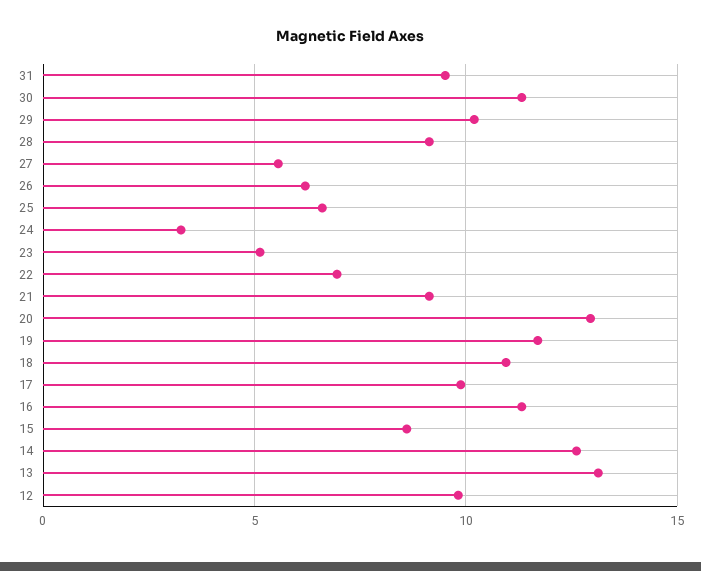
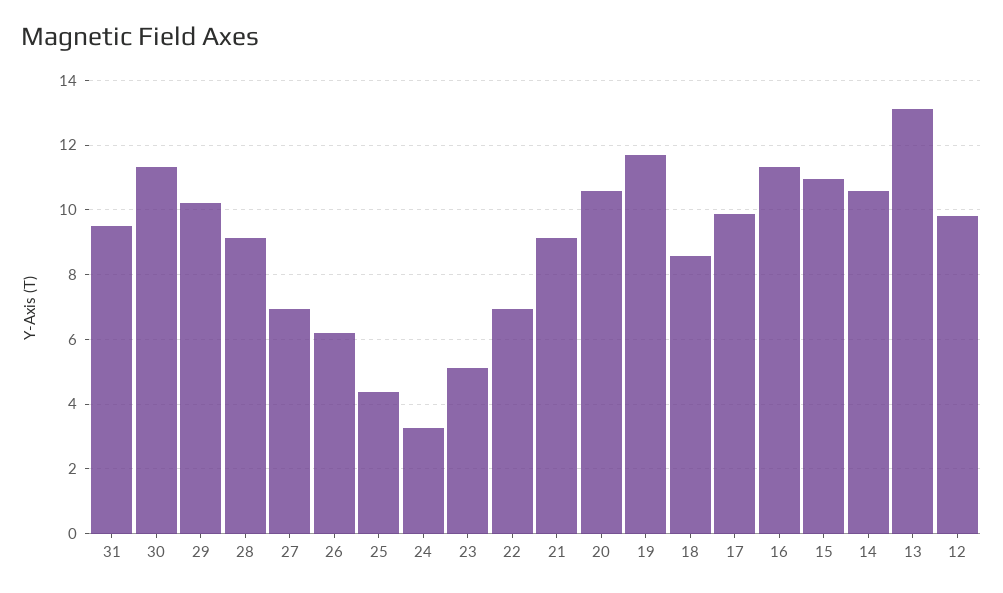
  {
    "31": 9.6,
    "30": 11.4,
    "29": 10.2,
    "28": 9.2,
-   "27": 5.5,
+   "27": 7,
    "26": 6.2,
-   "25": 6.5,
+   "25": 4.4,
    "24": 3.2,
    "23": 5.2,
    "22": 7,
    "21": 9.2,
-   "20": 13,
+   "20": 10.6,
    "19": 11.8,
-   "18": 11,
+   "18": 8.6,
    "17": 9.8,
    "16": 11.4,
-   "15": 8.5,
+   "15": 11,
-   "14": 12.5,
+   "14": 10.6,
    "13": 13.2,
    "12": 9.8
  }

